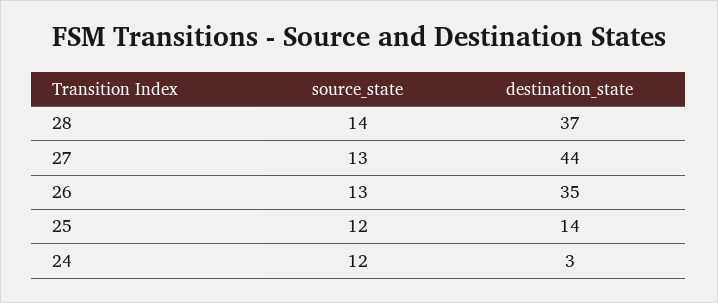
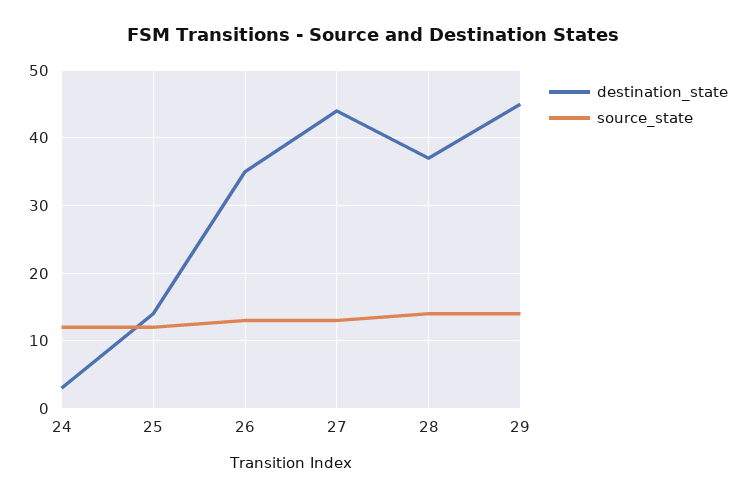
  {
    "source_state": {
      "28": 14,
      "27": 13,
      "26": 13,
      "25": 12,
-     "24": 12
+     "24": 12,
+     "29": 14
    },
    "destination_state": {
      "28": 37,
      "27": 44,
      "26": 35,
      "25": 14,
-     "24": 3
+     "24": 3,
+     "29": 45
    }
  }

